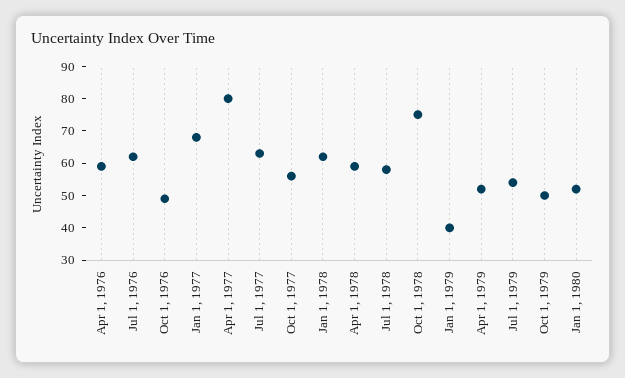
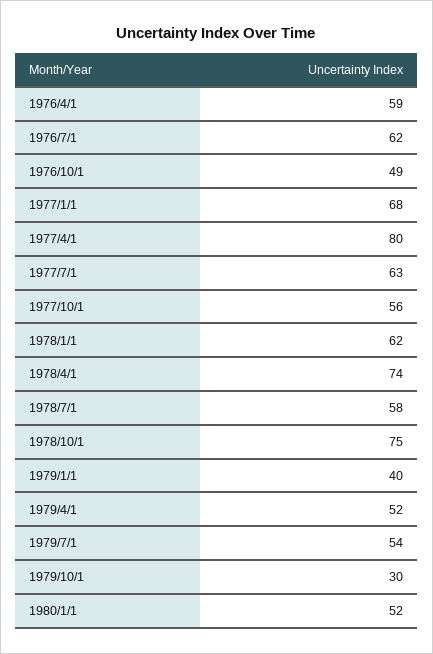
  {
    "Apr 1, 1976": 59,
    "Jul 1, 1976": 62,
    "Oct 1, 1976": 49,
    "Jan 1, 1977": 68,
    "Apr 1, 1977": 80,
    "Jul 1, 1977": 63,
    "Oct 1, 1977": 56,
    "Jan 1, 1978": 62,
-   "Apr 1, 1978": 60,
+   "Apr 1, 1978": 74,
    "Jul 1, 1978": 58,
    "Oct 1, 1978": 75,
    "Jan 1, 1979": 40,
    "Apr 1, 1979": 52,
    "Jul 1, 1979": 54,
-   "Oct 1, 1979": 50,
+   "Oct 1, 1979": 30,
    "Jan 1, 1980": 52
  }

